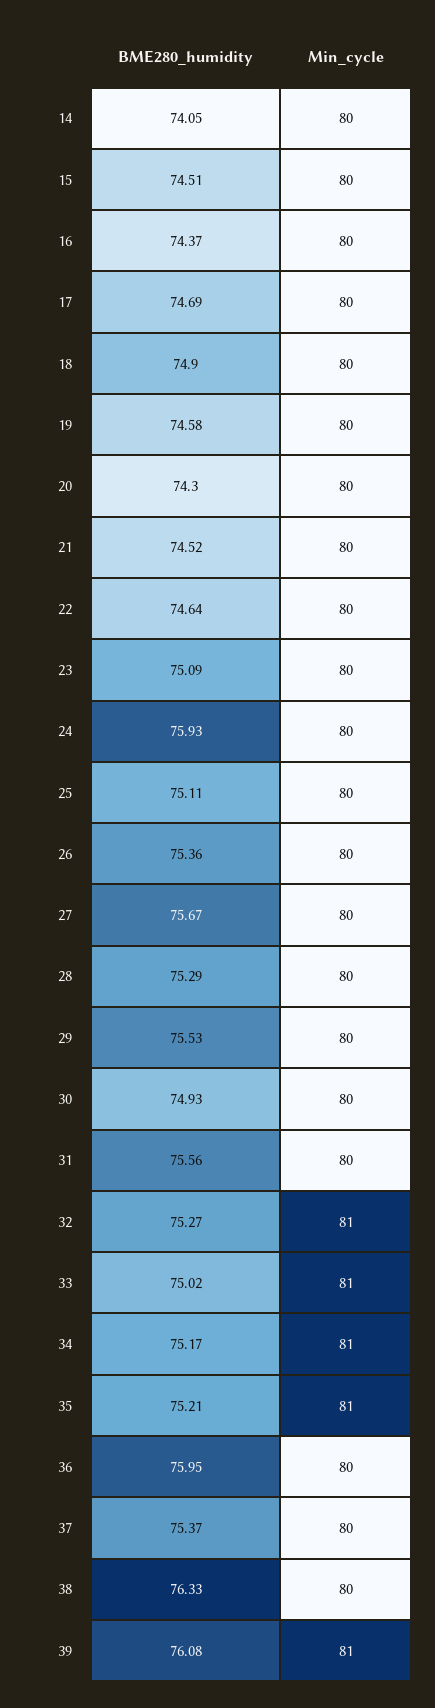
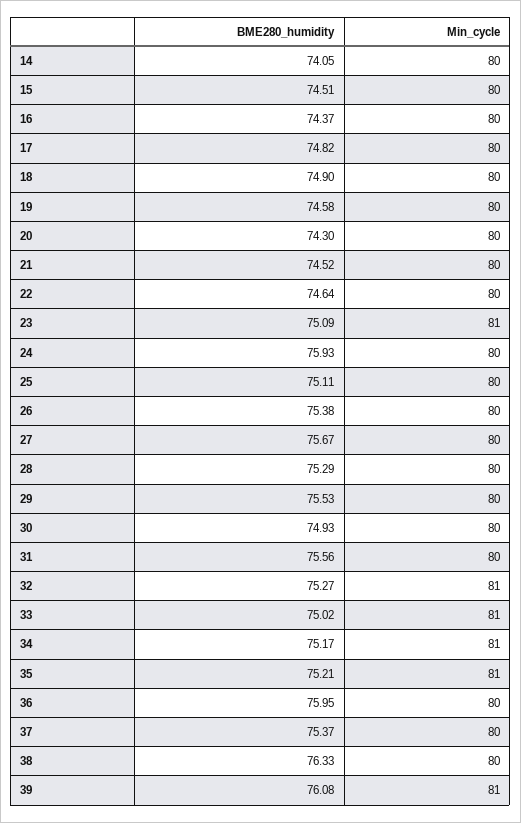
  {
    "BME280_humidity": {
      "14": 74.05,
      "15": 74.51,
      "16": 74.37,
-     "17": 74.69,
+     "17": 74.82,
      "18": 74.9,
      "19": 74.58,
      "20": 74.3,
      "21": 74.52,
      "22": 74.64,
      "23": 75.09,
      "24": 75.93,
      "25": 75.11,
-     "26": 75.36,
+     "26": 75.38,
      "27": 75.67,
      "28": 75.29,
      "29": 75.53,
      "30": 74.93,
      "31": 75.56,
      "32": 75.27,
      "33": 75.02,
      "34": 75.17,
      "35": 75.21,
      "36": 75.95,
      "37": 75.37,
      "38": 76.33,
      "39": 76.08
    },
    "Min_cycle": {
      "14": 80,
      "15": 80,
      "16": 80,
      "17": 80,
      "18": 80,
      "19": 80,
      "20": 80,
      "21": 80,
      "22": 80,
-     "23": 80,
+     "23": 81,
      "24": 80,
      "25": 80,
      "26": 80,
      "27": 80,
      "28": 80,
      "29": 80,
      "30": 80,
      "31": 80,
      "32": 81,
      "33": 81,
      "34": 81,
      "35": 81,
      "36": 80,
      "37": 80,
      "38": 80,
      "39": 81
    }
  }

